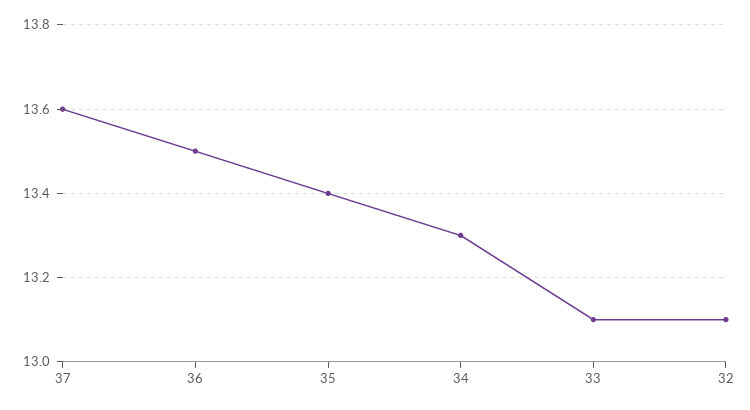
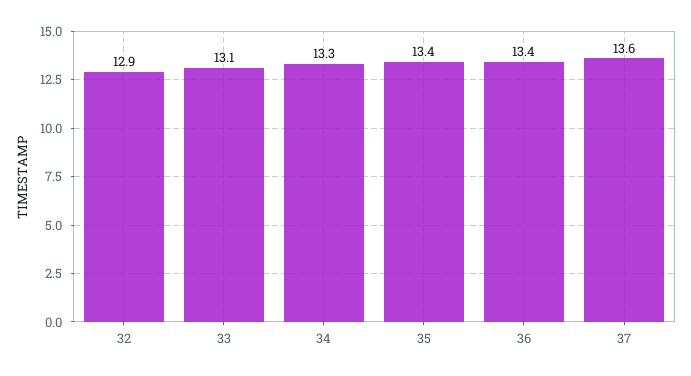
  {
    "37": 13.6,
-   "36": 13.5,
+   "36": 13.4,
    "35": 13.4,
    "34": 13.3,
    "33": 13.1,
-   "32": 13.1
+   "32": 12.9
  }

